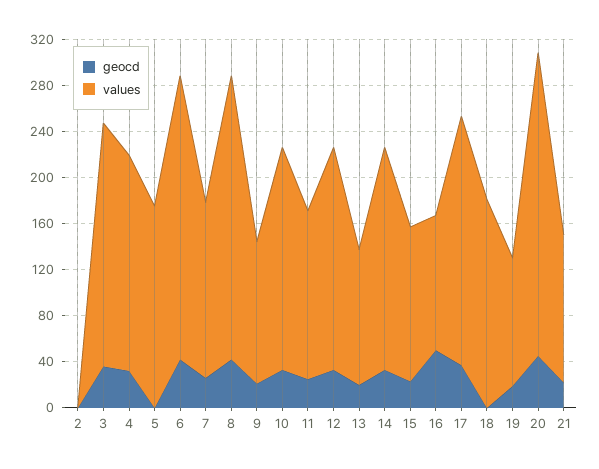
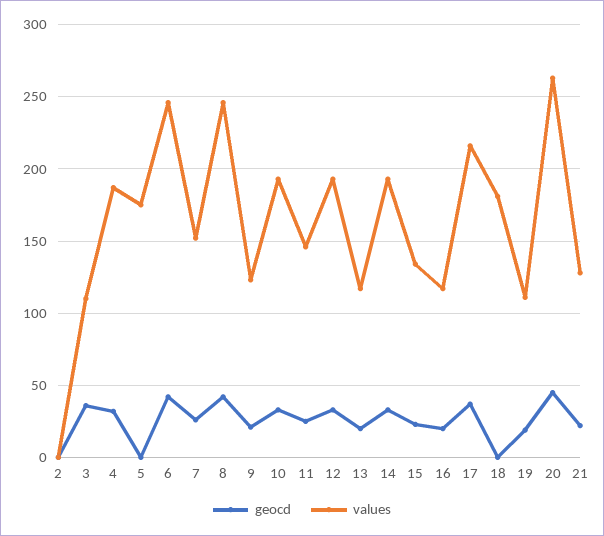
  {
    "geocd": {
      "2": 0,
      "3": 35,
      "4": 30,
      "5": 0,
      "6": 40,
      "7": 25,
      "8": 40,
      "9": 20,
      "10": 35,
      "11": 25,
      "12": 35,
      "13": 20,
      "14": 35,
      "15": 25,
-     "16": 50,
+     "16": 20,
      "17": 35,
      "18": 0,
      "19": 20,
      "20": 45,
      "21": 20
    },
    "values": {
      "2": 0,
-     "3": 210,
+     "3": 110,
      "4": 185,
      "5": 175,
      "6": 245,
      "7": 150,
      "8": 245,
      "9": 125,
      "10": 195,
      "11": 145,
      "12": 195,
      "13": 115,
      "14": 195,
      "15": 135,
      "16": 115,
      "17": 215,
      "18": 180,
      "19": 110,
      "20": 265,
      "21": 130
    }
  }

